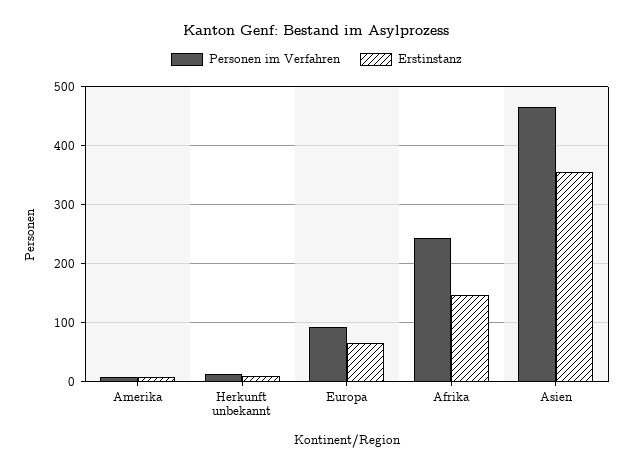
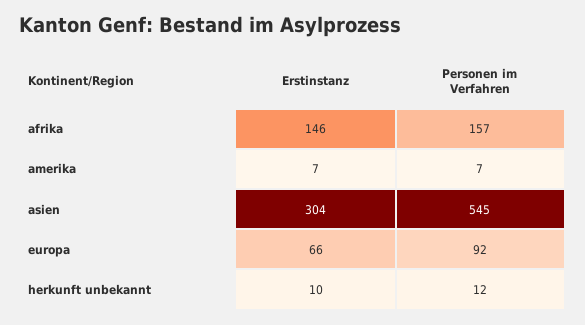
  {
    "Personen im Verfahren": {
      "Amerika": 7,
      "Herkunft unbekannt": 12,
      "Europa": 92,
-     "Afrika": 240,
+     "Afrika": 157,
-     "Asien": 460
+     "Asien": 545
    },
    "Erstinstanz": {
      "Amerika": 7,
      "Herkunft unbekannt": 10,
      "Europa": 66,
      "Afrika": 146,
-     "Asien": 360
+     "Asien": 304
    }
  }

